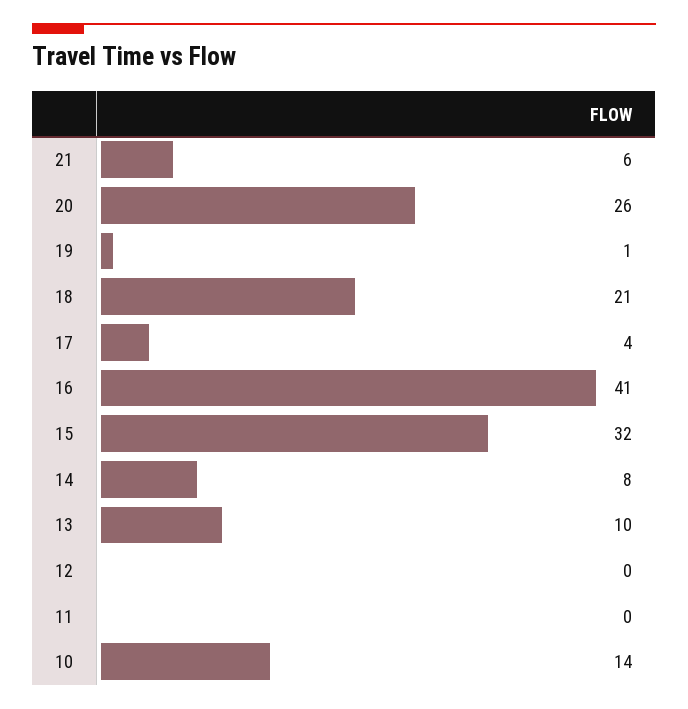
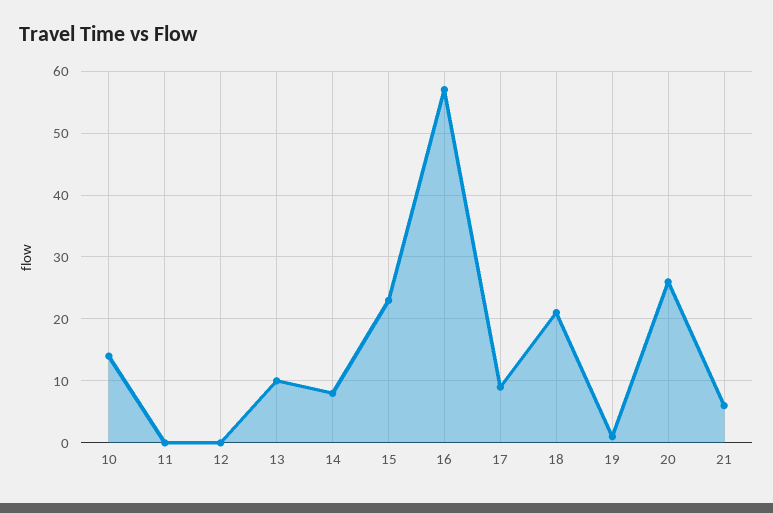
  {
    "21": 6,
    "20": 26,
    "19": 1,
    "18": 21,
-   "17": 4,
+   "17": 9,
-   "16": 41,
+   "16": 57,
-   "15": 32,
+   "15": 23,
    "14": 8,
    "13": 10,
    "12": 0,
    "11": 0,
    "10": 14
  }

